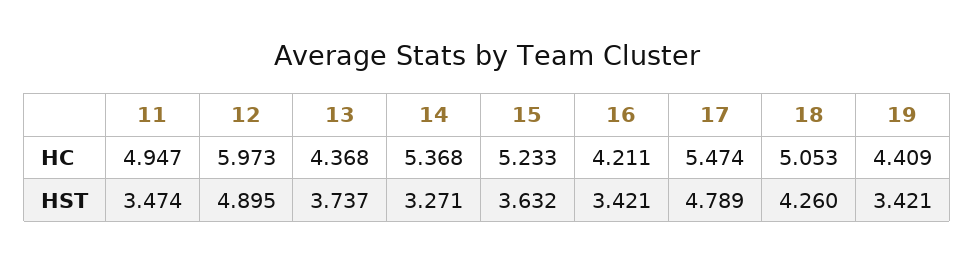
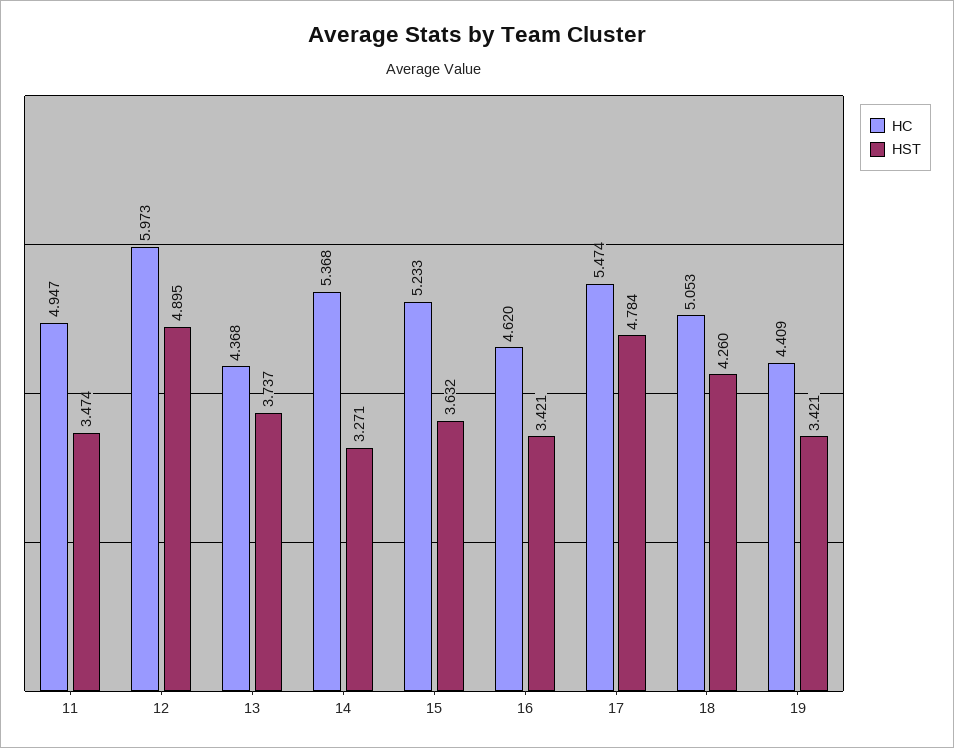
  {
    "HC": {
      "11": 4.947,
      "12": 5.973,
      "13": 4.368,
      "14": 5.368,
      "15": 5.233,
-     "16": 4.211,
+     "16": 4.62,
      "17": 5.474,
      "18": 5.053,
      "19": 4.409
    },
    "HST": {
      "11": 3.474,
      "12": 4.895,
      "13": 3.737,
      "14": 3.271,
      "15": 3.632,
      "16": 3.421,
-     "17": 4.789,
+     "17": 4.784,
      "18": 4.26,
      "19": 3.421
    }
  }

